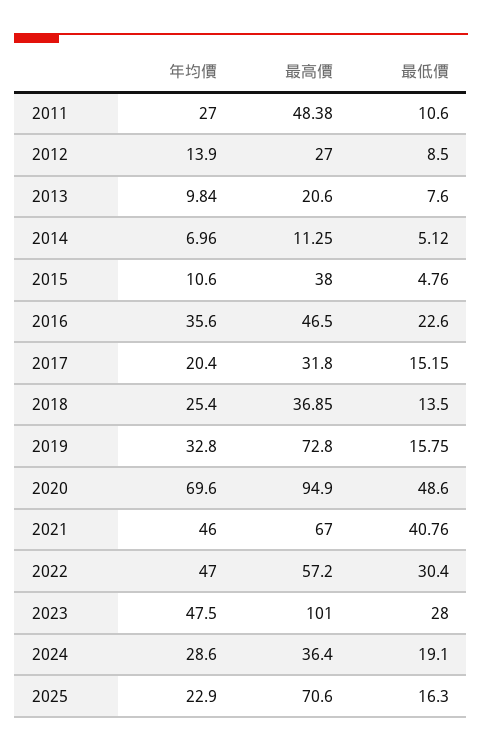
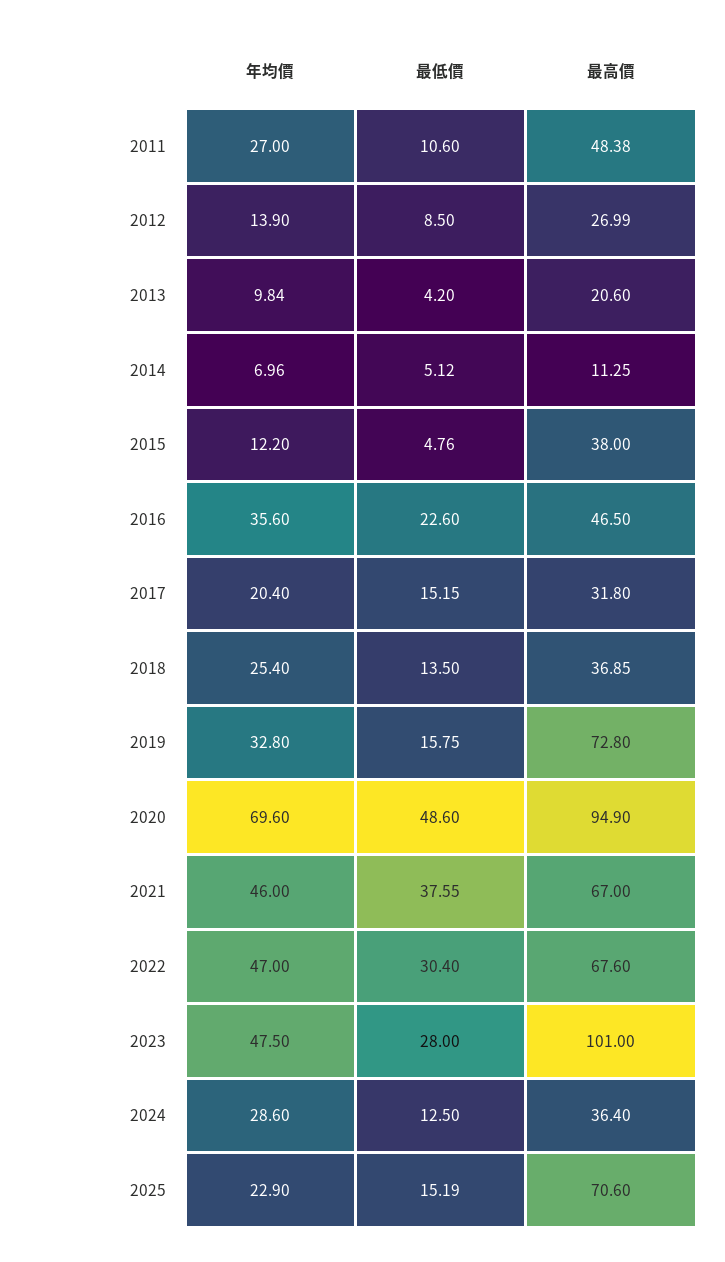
  {
    "年均價": {
      "2011": 27,
      "2012": 13.9,
      "2013": 9.84,
      "2014": 6.96,
-     "2015": 10.6,
+     "2015": 12.2,
      "2016": 35.6,
      "2017": 20.4,
      "2018": 25.4,
      "2019": 32.8,
      "2020": 69.6,
      "2021": 46,
      "2022": 47,
      "2023": 47.5,
      "2024": 28.6,
      "2025": 22.9
    },
    "最高價": {
      "2011": 48.38,
-     "2012": 27,
+     "2012": 26.99,
      "2013": 20.6,
      "2014": 11.25,
      "2015": 38,
      "2016": 46.5,
      "2017": 31.8,
      "2018": 36.85,
      "2019": 72.8,
      "2020": 94.9,
      "2021": 67,
-     "2022": 57.2,
+     "2022": 67.6,
      "2023": 101,
      "2024": 36.4,
      "2025": 70.6
    },
    "最低價": {
      "2011": 10.6,
      "2012": 8.5,
-     "2013": 7.6,
+     "2013": 4.2,
      "2014": 5.12,
      "2015": 4.76,
      "2016": 22.6,
      "2017": 15.15,
      "2018": 13.5,
      "2019": 15.75,
      "2020": 48.6,
-     "2021": 40.76,
+     "2021": 37.55,
      "2022": 30.4,
      "2023": 28,
-     "2024": 19.1,
+     "2024": 12.5,
-     "2025": 16.3
+     "2025": 15.19
    }
  }

